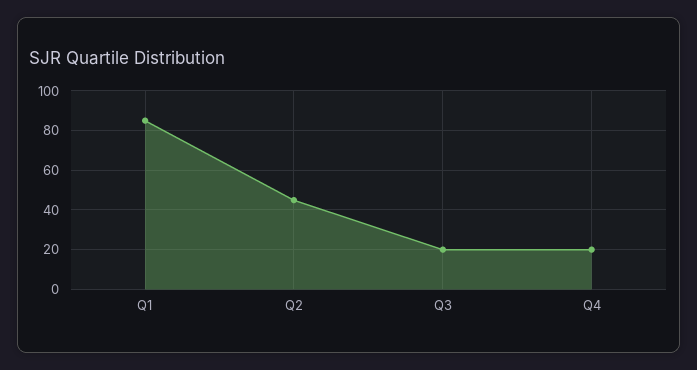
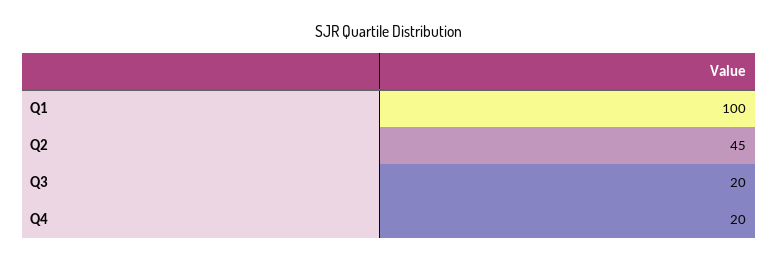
  {
-   "Q1": 85,
+   "Q1": 100,
    "Q2": 45,
    "Q3": 20,
    "Q4": 20
  }

